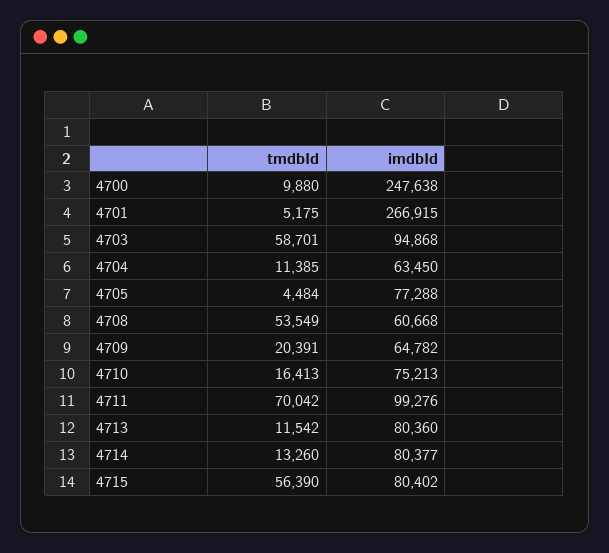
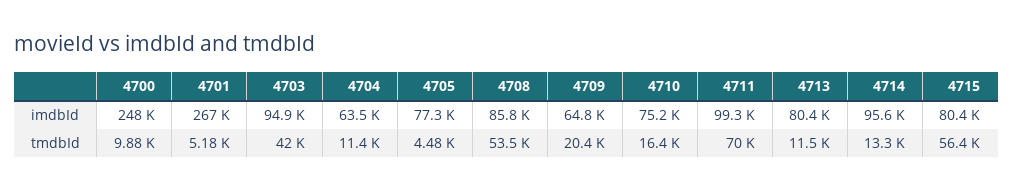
  {
    "tmdbId": {
      "4700": 9880,
      "4701": 5175,
-     "4703": 58701,
+     "4703": 42000,
      "4704": 11385,
      "4705": 4484,
      "4708": 53549,
      "4709": 20391,
      "4710": 16413,
      "4711": 70042,
      "4713": 11542,
      "4714": 13260,
      "4715": 56390
    },
    "imdbId": {
      "4700": 247638,
      "4701": 266915,
      "4703": 94868,
      "4704": 63450,
      "4705": 77288,
-     "4708": 60668,
+     "4708": 85800,
      "4709": 64782,
      "4710": 75213,
      "4711": 99276,
      "4713": 80360,
-     "4714": 80377,
+     "4714": 95600,
      "4715": 80402
    }
  }

